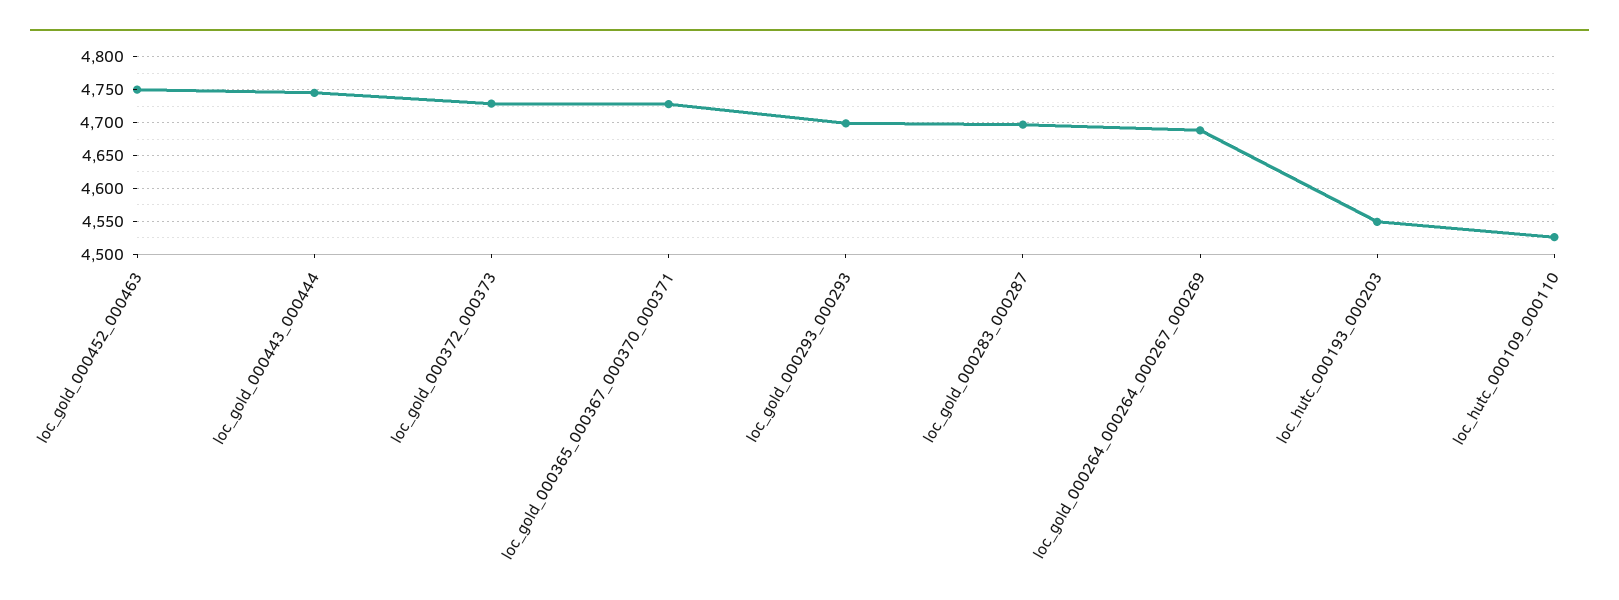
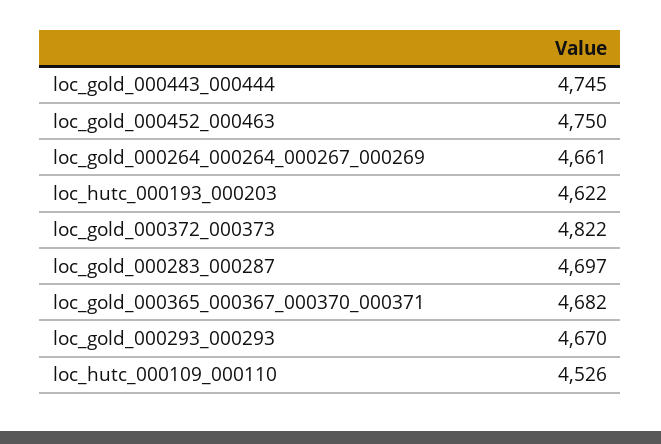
  {
    "loc_gold_000452_000463": 4750,
    "loc_gold_000443_000444": 4745,
-   "loc_gold_000372_000373": 4730,
+   "loc_gold_000372_000373": 4822,
-   "loc_gold_000365_000367_000370_000371": 4730,
+   "loc_gold_000365_000367_000370_000371": 4682,
-   "loc_gold_000293_000293": 4700,
+   "loc_gold_000293_000293": 4670,
    "loc_gold_000283_000287": 4697,
-   "loc_gold_000264_000264_000267_000269": 4690,
+   "loc_gold_000264_000264_000267_000269": 4661,
-   "loc_hutc_000193_000203": 4550,
+   "loc_hutc_000193_000203": 4622,
    "loc_hutc_000109_000110": 4526
  }

